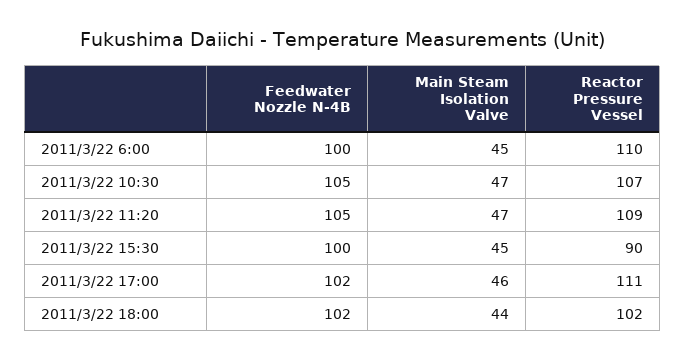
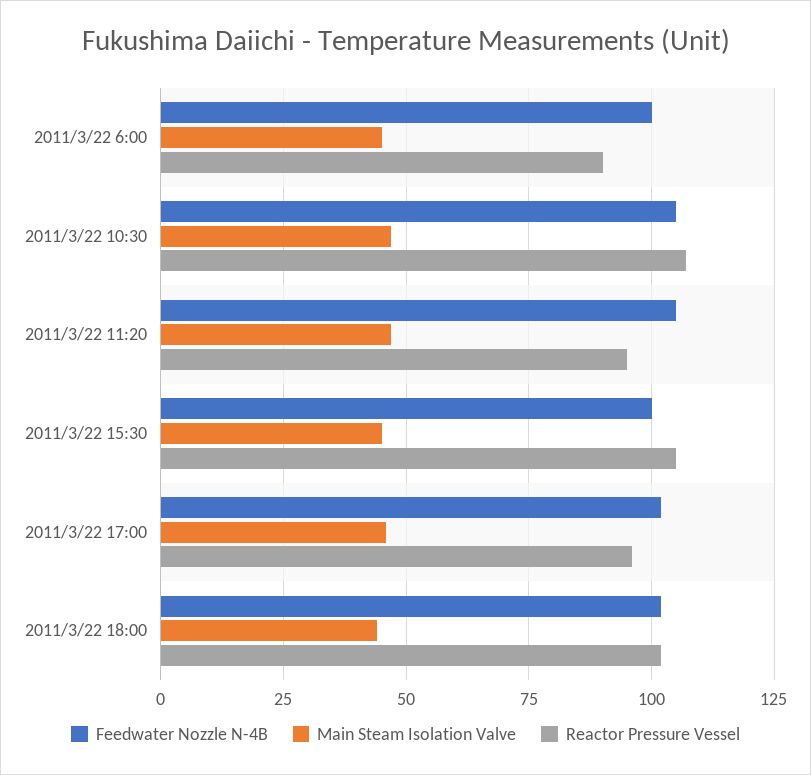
  {
    "Feedwater Nozzle N-4B": {
      "2011/3/22 6:00": 100,
      "2011/3/22 10:30": 105,
      "2011/3/22 11:20": 105,
      "2011/3/22 15:30": 100,
      "2011/3/22 17:00": 102,
      "2011/3/22 18:00": 102
    },
    "Main Steam Isolation Valve": {
      "2011/3/22 6:00": 45,
      "2011/3/22 10:30": 47,
      "2011/3/22 11:20": 47,
      "2011/3/22 15:30": 45,
      "2011/3/22 17:00": 46,
      "2011/3/22 18:00": 44
    },
    "Reactor Pressure Vessel": {
-     "2011/3/22 6:00": 110,
+     "2011/3/22 6:00": 90,
      "2011/3/22 10:30": 107,
-     "2011/3/22 11:20": 109,
+     "2011/3/22 11:20": 95,
-     "2011/3/22 15:30": 90,
+     "2011/3/22 15:30": 105,
-     "2011/3/22 17:00": 111,
+     "2011/3/22 17:00": 95,
      "2011/3/22 18:00": 102
    }
  }

